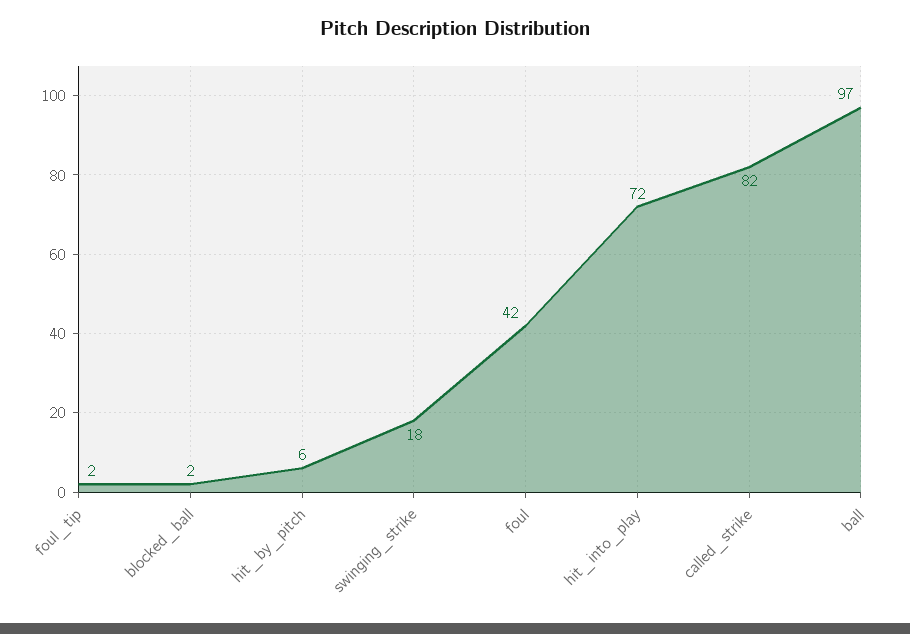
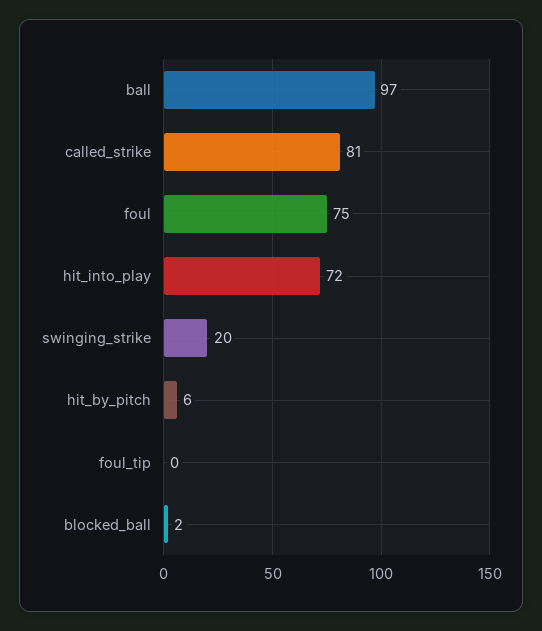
  {
-   "foul_tip": 2,
+   "foul_tip": 0,
    "blocked_ball": 2,
    "hit_by_pitch": 6,
-   "swinging_strike": 18,
+   "swinging_strike": 20,
-   "foul": 42,
+   "foul": 75,
    "hit_into_play": 72,
-   "called_strike": 82,
+   "called_strike": 81,
    "ball": 97
  }

